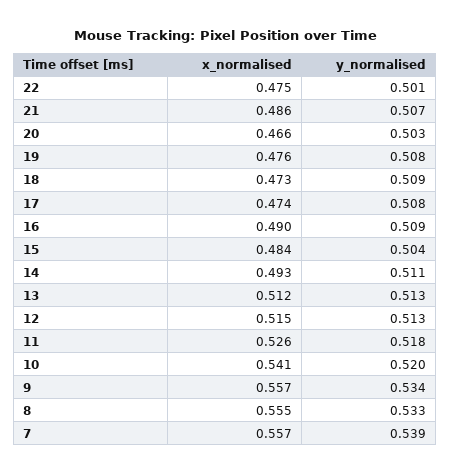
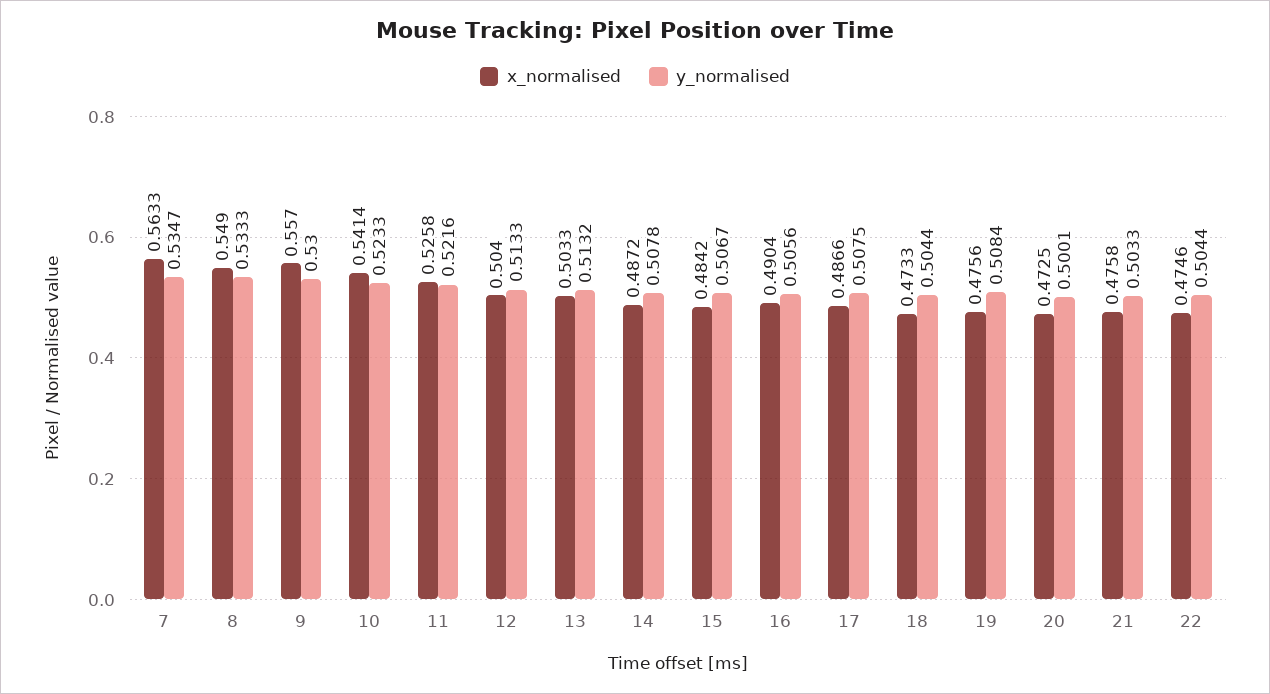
  {
    "x_normalised": {
      "22": 0.4746,
-     "21": 0.486,
+     "21": 0.4758,
-     "20": 0.466,
+     "20": 0.4725,
      "19": 0.4756,
      "18": 0.4733,
-     "17": 0.474,
+     "17": 0.4866,
      "16": 0.4904,
      "15": 0.4842,
-     "14": 0.493,
+     "14": 0.4872,
-     "13": 0.512,
+     "13": 0.5033,
-     "12": 0.515,
+     "12": 0.504,
      "11": 0.5258,
      "10": 0.5414,
      "9": 0.557,
-     "8": 0.555,
+     "8": 0.549,
-     "7": 0.557
+     "7": 0.5633
    },
    "y_normalised": {
-     "22": 0.501,
+     "22": 0.5044,
-     "21": 0.507,
+     "21": 0.5033,
-     "20": 0.503,
+     "20": 0.5001,
      "19": 0.5084,
-     "18": 0.509,
+     "18": 0.5044,
      "17": 0.5075,
-     "16": 0.509,
+     "16": 0.5056,
-     "15": 0.504,
+     "15": 0.5067,
-     "14": 0.511,
+     "14": 0.5078,
      "13": 0.5132,
      "12": 0.5133,
-     "11": 0.518,
+     "11": 0.5216,
-     "10": 0.52,
+     "10": 0.5233,
-     "9": 0.534,
+     "9": 0.53,
      "8": 0.5333,
-     "7": 0.539
+     "7": 0.5347
    }
  }

